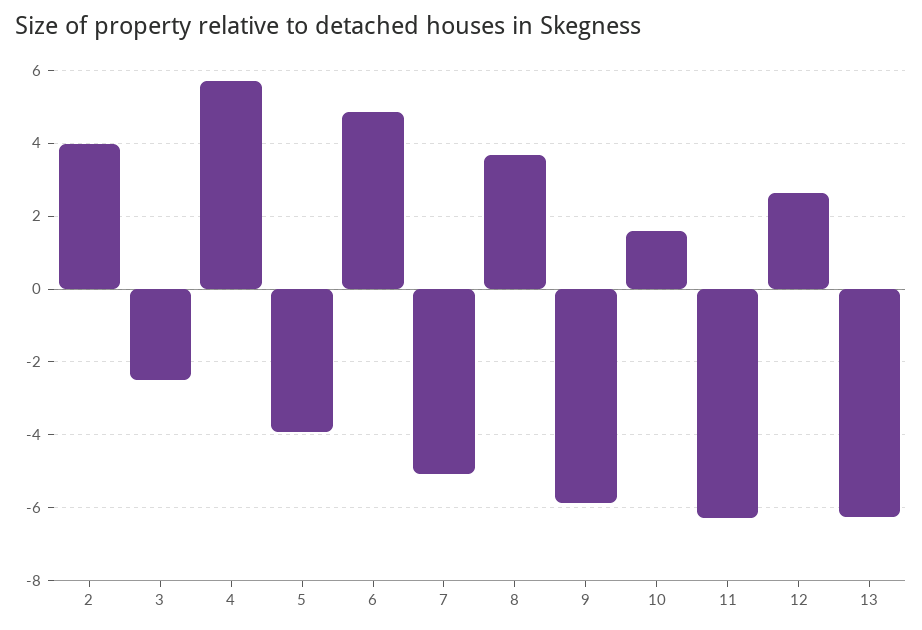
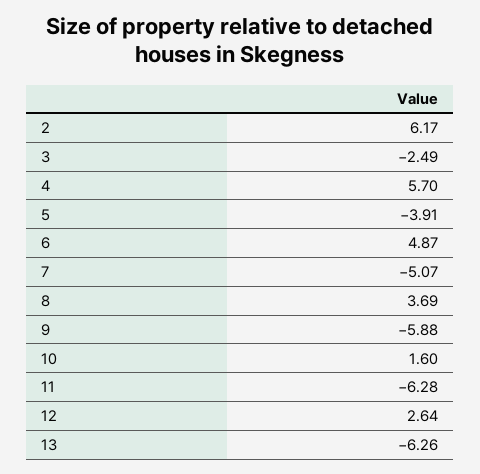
  {
-   "2": 4,
+   "2": 6.17,
    "3": -2.49,
    "4": 5.7,
    "5": -3.91,
    "6": 4.87,
    "7": -5.07,
    "8": 3.69,
    "9": -5.88,
    "10": 1.6,
    "11": -6.28,
    "12": 2.64,
    "13": -6.26
  }

